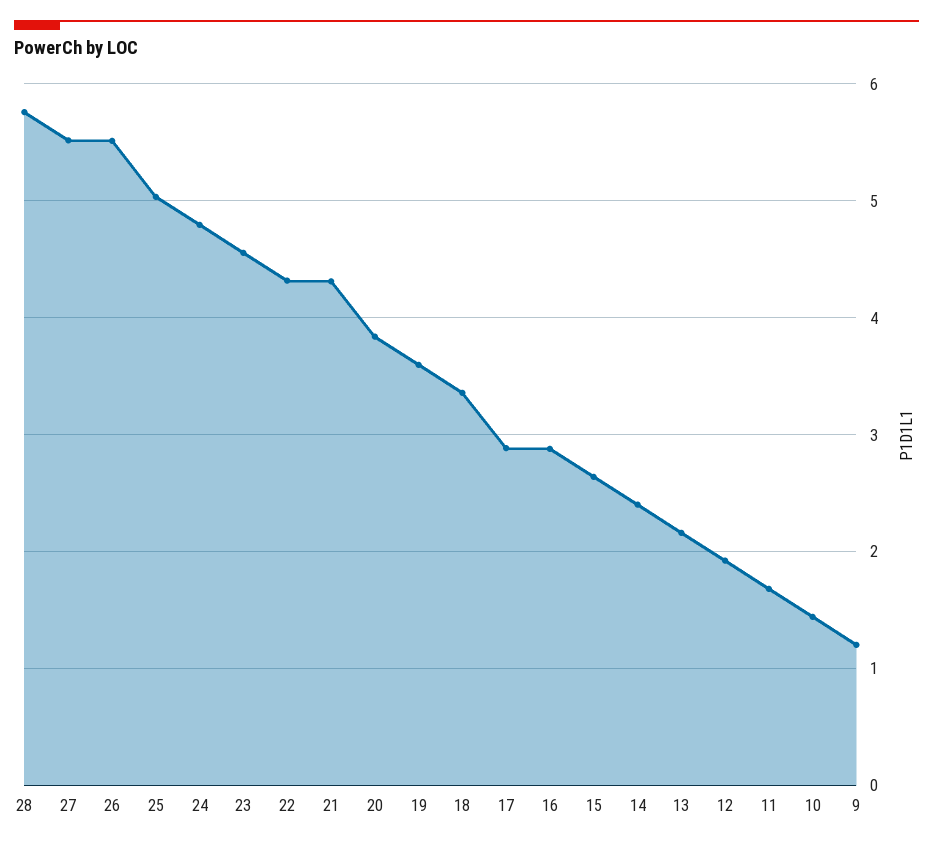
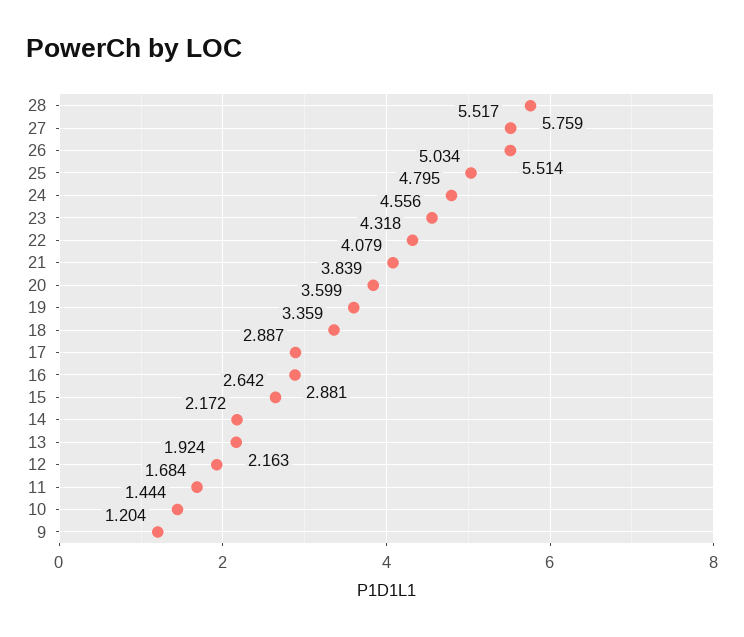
  {
    "28": 5.759,
    "27": 5.517,
    "26": 5.514,
    "25": 5.034,
    "24": 4.795,
    "23": 4.556,
    "22": 4.318,
-   "21": 4.3,
+   "21": 4.079,
    "20": 3.839,
    "19": 3.599,
    "18": 3.359,
    "17": 2.887,
    "16": 2.881,
    "15": 2.642,
-   "14": 2.4,
+   "14": 2.172,
    "13": 2.163,
    "12": 1.924,
    "11": 1.684,
    "10": 1.444,
    "9": 1.204
  }

